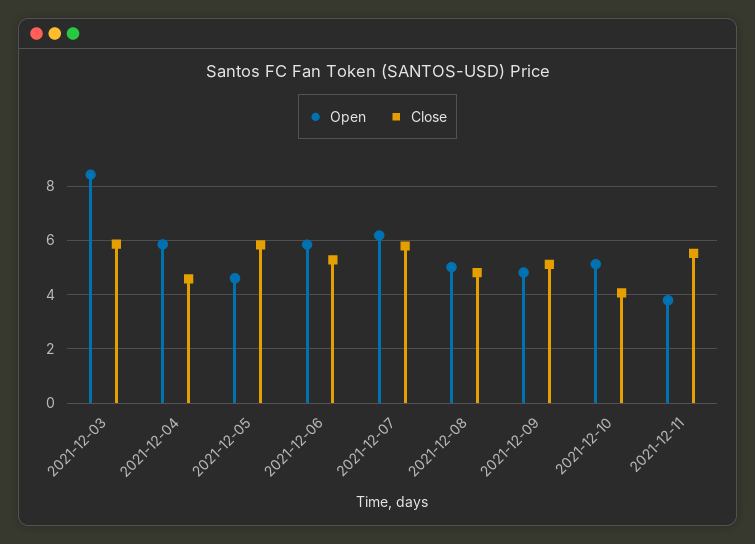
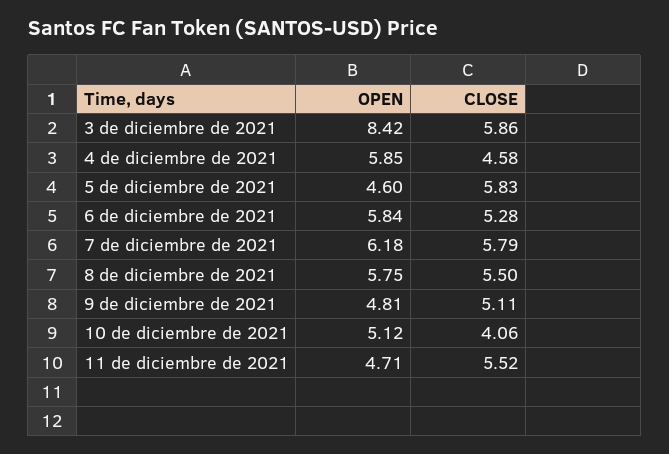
  {
    "Open": {
      "2021-12-03": 8.42,
      "2021-12-04": 5.85,
      "2021-12-05": 4.6,
      "2021-12-06": 5.84,
      "2021-12-07": 6.18,
-     "2021-12-08": 5,
+     "2021-12-08": 5.75,
      "2021-12-09": 4.81,
      "2021-12-10": 5.12,
-     "2021-12-11": 3.75
+     "2021-12-11": 4.71
    },
    "Close": {
      "2021-12-03": 5.86,
      "2021-12-04": 4.58,
      "2021-12-05": 5.83,
      "2021-12-06": 5.28,
      "2021-12-07": 5.79,
-     "2021-12-08": 4.75,
+     "2021-12-08": 5.5,
      "2021-12-09": 5.11,
      "2021-12-10": 4.06,
      "2021-12-11": 5.52
    }
  }

